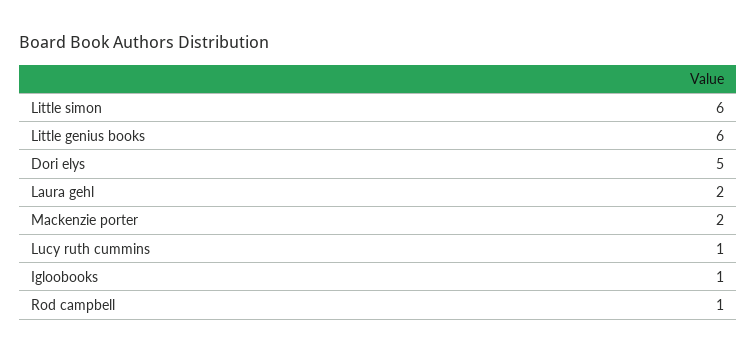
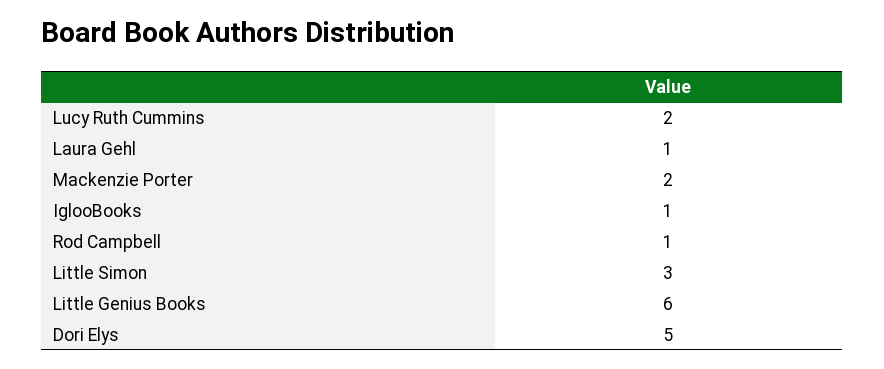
  {
-   "Little simon": 6,
+   "Little simon": 3,
    "Little genius books": 6,
    "Dori elys": 5,
-   "Laura gehl": 2,
+   "Laura gehl": 1,
    "Mackenzie porter": 2,
-   "Lucy ruth cummins": 1,
+   "Lucy ruth cummins": 2,
    "Igloobooks": 1,
    "Rod campbell": 1
  }

